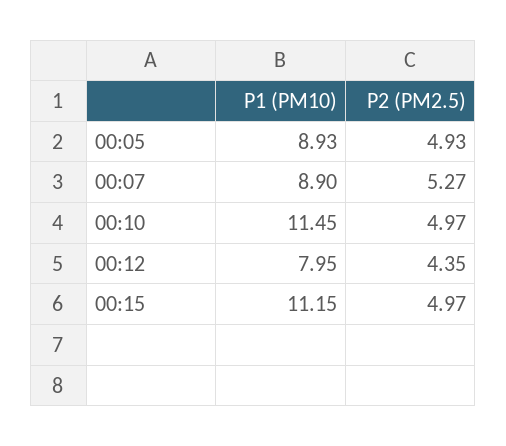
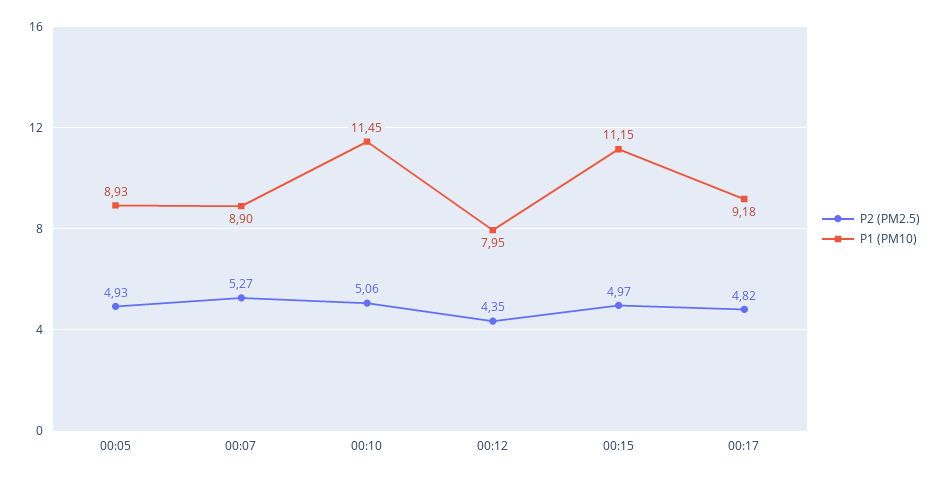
  {
    "P1 (PM10)": {
      "00:05": 8.93,
      "00:07": 8.9,
      "00:10": 11.45,
      "00:12": 7.95,
-     "00:15": 11.15
+     "00:15": 11.15,
+     "00:17": 9.18
    },
    "P2 (PM2.5)": {
      "00:05": 4.93,
      "00:07": 5.27,
-     "00:10": 4.97,
+     "00:10": 5.06,
      "00:12": 4.35,
-     "00:15": 4.97
+     "00:15": 4.97,
+     "00:17": 4.82
    }
  }

